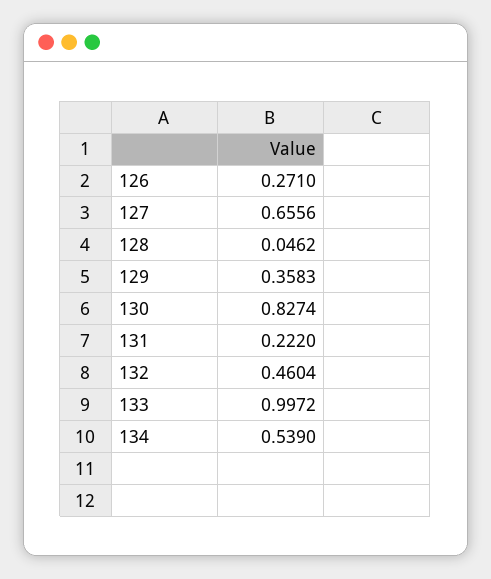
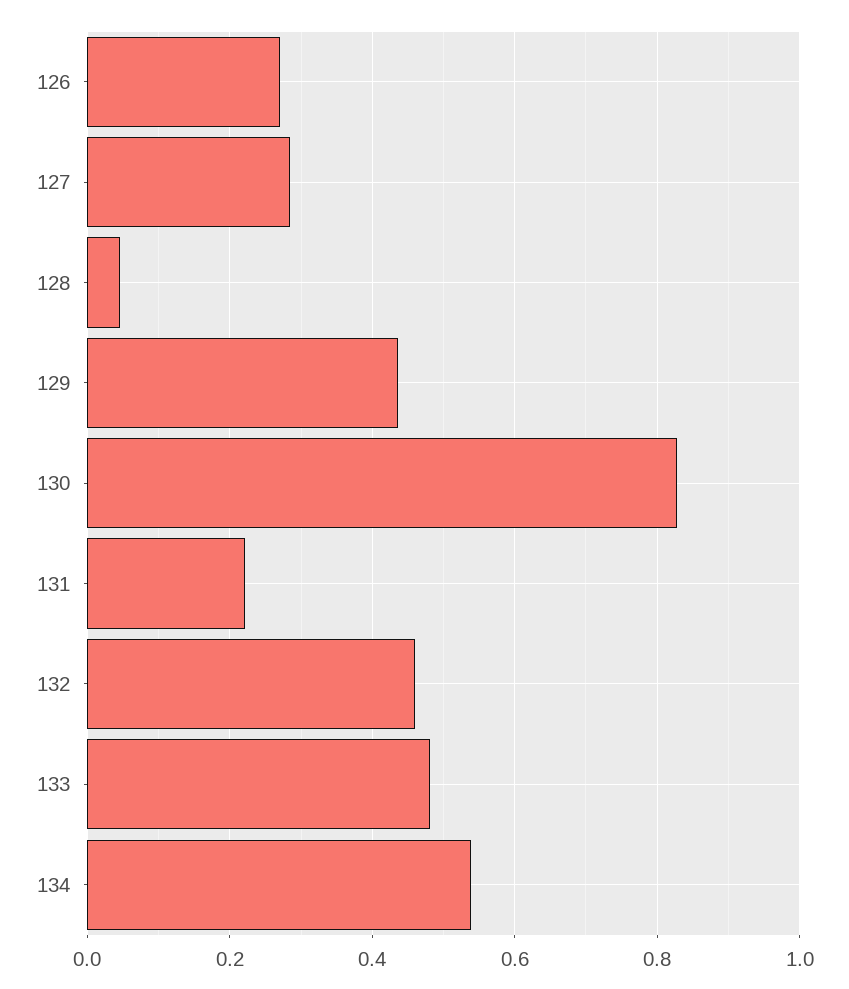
  {
    "126": 0.271,
-   "127": 0.6556,
+   "127": 0.28,
    "128": 0.0462,
-   "129": 0.3583,
+   "129": 0.44,
    "130": 0.8274,
    "131": 0.222,
    "132": 0.4604,
-   "133": 0.9972,
+   "133": 0.48,
    "134": 0.539
  }

